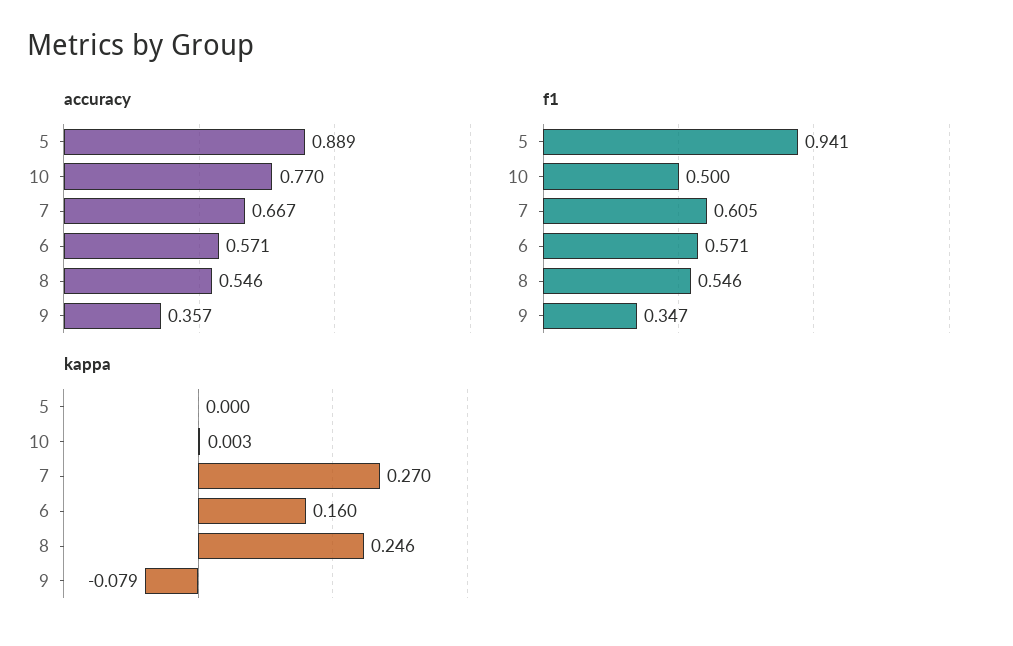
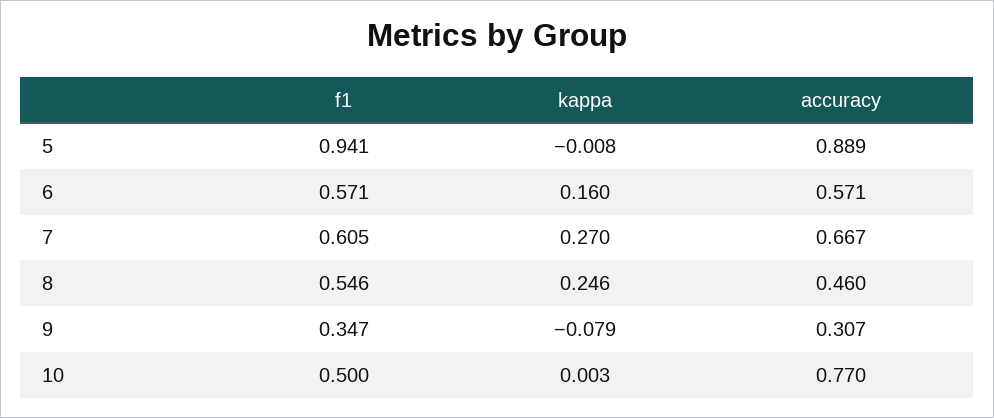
  {
    "accuracy": {
      "5": 0.889,
      "10": 0.77,
      "7": 0.667,
      "6": 0.571,
-     "8": 0.546,
+     "8": 0.46,
-     "9": 0.357
+     "9": 0.307
    },
    "f1": {
      "5": 0.941,
      "10": 0.5,
      "7": 0.605,
      "6": 0.571,
      "8": 0.546,
      "9": 0.347
    },
    "kappa": {
-     "5": 0,
+     "5": -0.008,
      "10": 0.003,
      "7": 0.27,
      "6": 0.16,
      "8": 0.246,
      "9": -0.079
    }
  }

